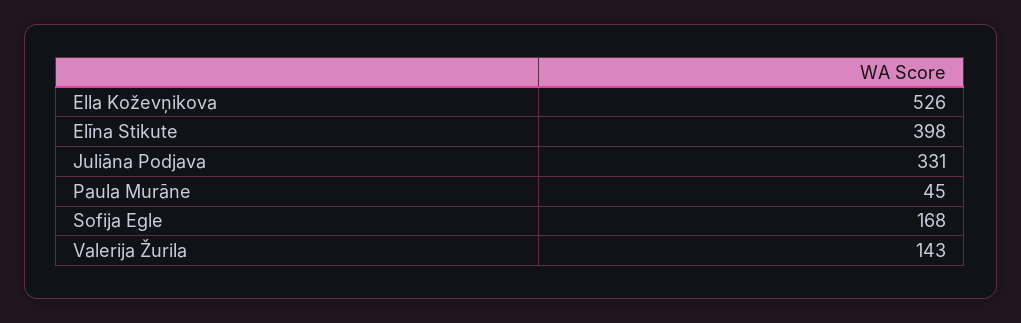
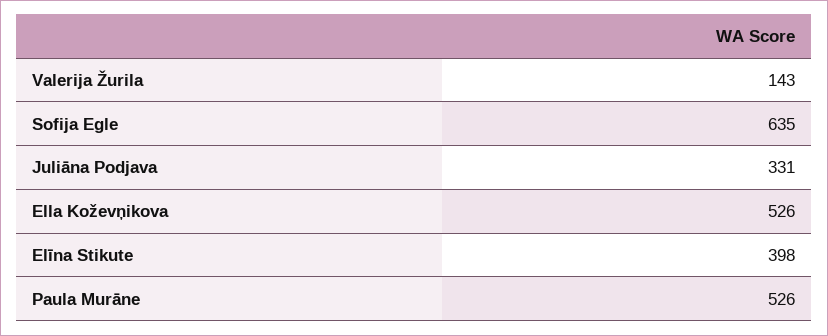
  {
    "Ella Koževņikova": 526,
    "Elīna Stikute": 398,
    "Juliāna Podjava": 331,
-   "Paula Murāne": 45,
+   "Paula Murāne": 526,
-   "Sofija Egle": 168,
+   "Sofija Egle": 635,
    "Valerija Žurila": 143
  }

